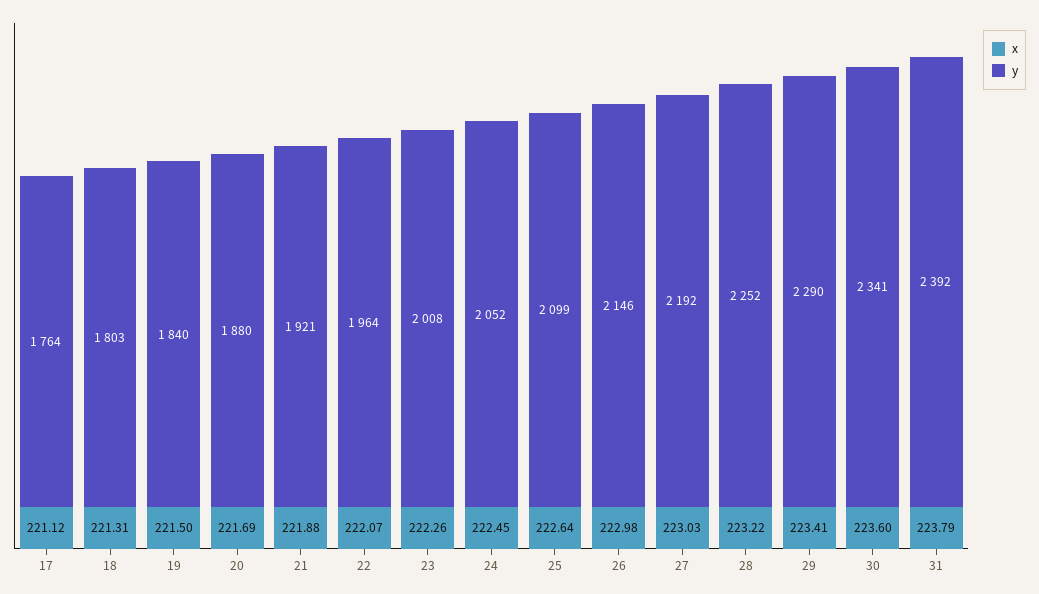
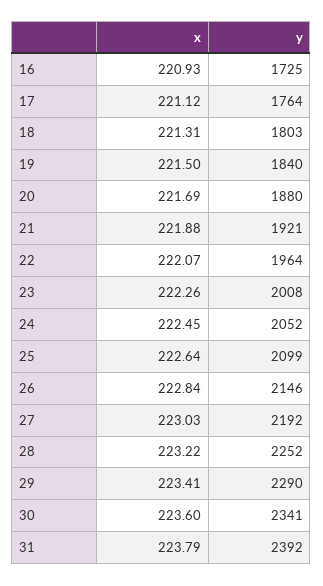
  {
    "x": {
      "17": 221.12,
      "18": 221.31,
      "19": 221.5,
      "20": 221.69,
      "21": 221.88,
      "22": 222.07,
      "23": 222.26,
      "24": 222.45,
      "25": 222.64,
-     "26": 222.98,
+     "26": 222.84,
      "27": 223.03,
      "28": 223.22,
      "29": 223.41,
      "30": 223.6,
-     "31": 223.79
+     "31": 223.79,
+     "16": 220.93
    },
    "y": {
      "17": 1764,
      "18": 1803,
      "19": 1840,
      "20": 1880,
      "21": 1921,
      "22": 1964,
      "23": 2008,
      "24": 2052,
      "25": 2099,
      "26": 2146,
      "27": 2192,
      "28": 2252,
      "29": 2290,
      "30": 2341,
-     "31": 2392
+     "31": 2392,
+     "16": 1725
    }
  }

